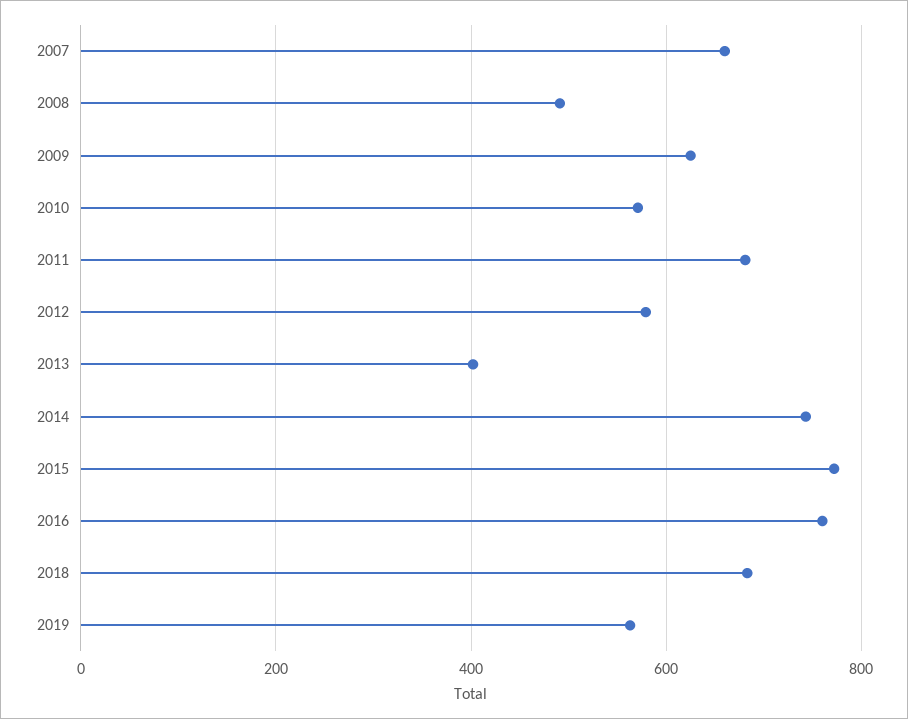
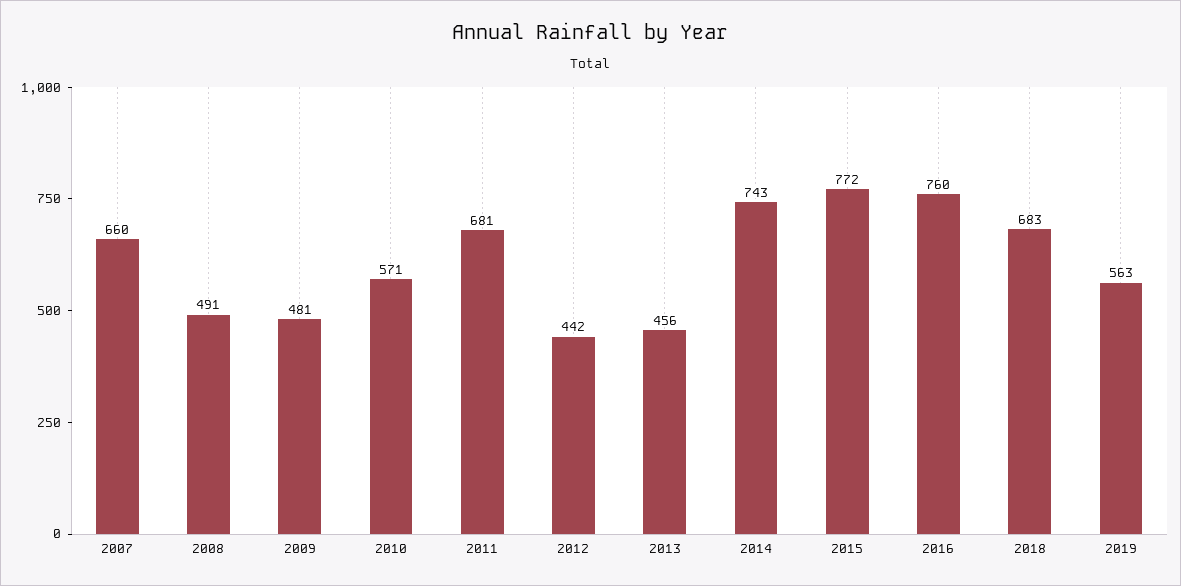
  {
    "2007": 660,
    "2008": 491,
-   "2009": 620,
+   "2009": 481,
    "2010": 571,
    "2011": 681,
-   "2012": 580,
+   "2012": 442,
-   "2013": 400,
+   "2013": 456,
    "2014": 743,
    "2015": 772,
    "2016": 760,
    "2018": 683,
    "2019": 563
  }

